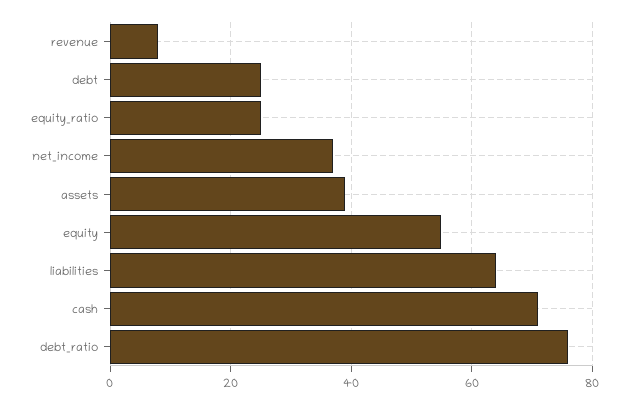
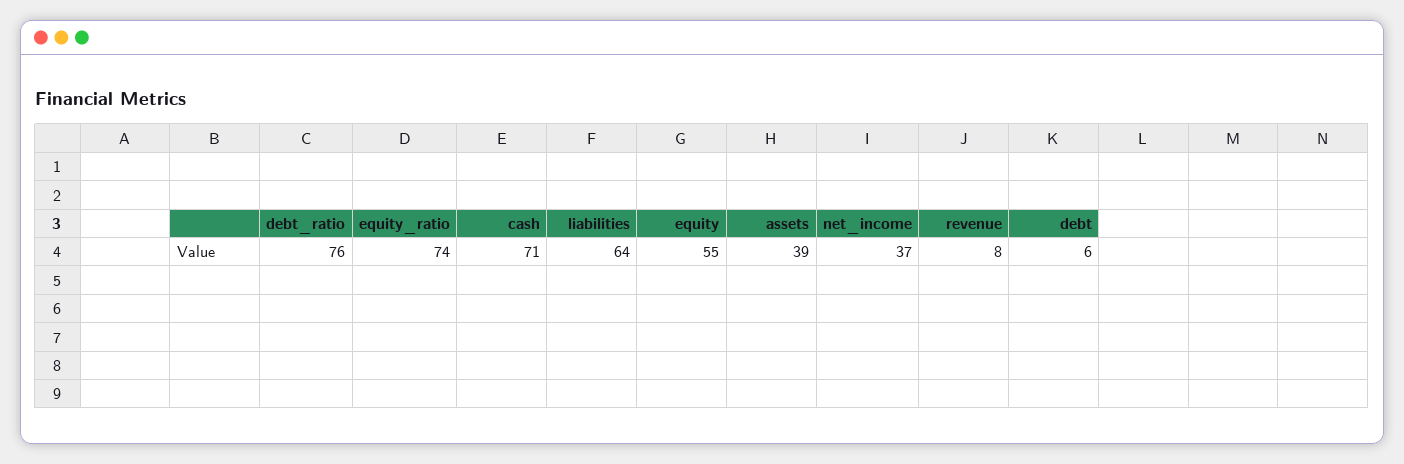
  {
    "revenue": 8,
-   "debt": 25,
+   "debt": 6,
-   "equity_ratio": 25,
+   "equity_ratio": 74,
    "net_income": 37,
    "assets": 39,
    "equity": 55,
    "liabilities": 64,
    "cash": 71,
    "debt_ratio": 76
  }

